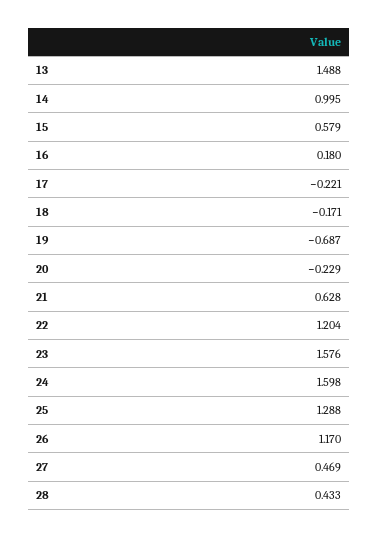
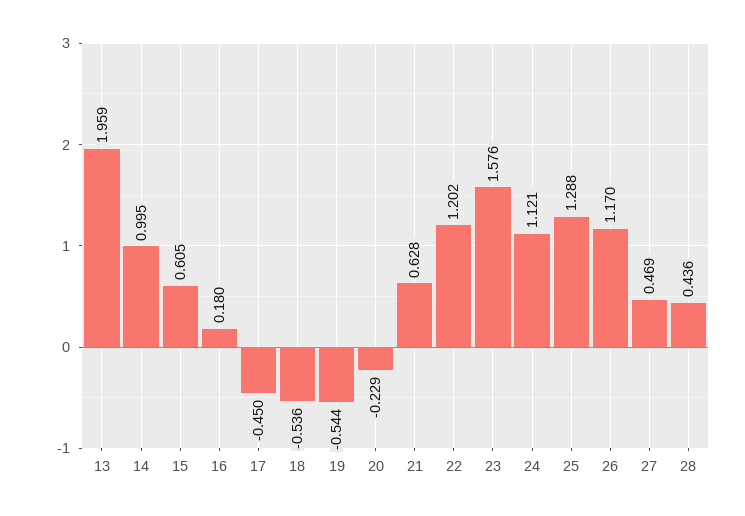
  {
-   "13": 1.488,
+   "13": 1.959,
    "14": 0.995,
-   "15": 0.579,
+   "15": 0.605,
    "16": 0.18,
-   "17": -0.221,
+   "17": -0.45,
-   "18": -0.171,
+   "18": -0.536,
-   "19": -0.687,
+   "19": -0.544,
    "20": -0.229,
    "21": 0.628,
-   "22": 1.204,
+   "22": 1.202,
    "23": 1.576,
-   "24": 1.598,
+   "24": 1.121,
    "25": 1.288,
    "26": 1.17,
    "27": 0.469,
-   "28": 0.433
+   "28": 0.436
  }

